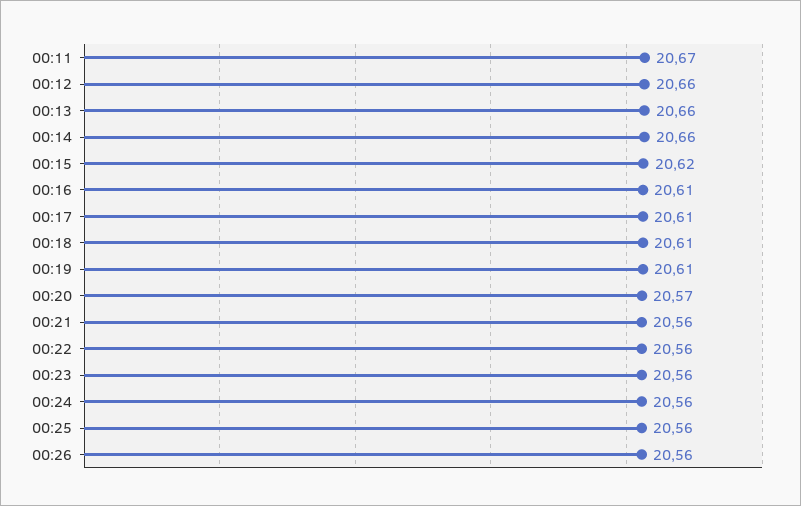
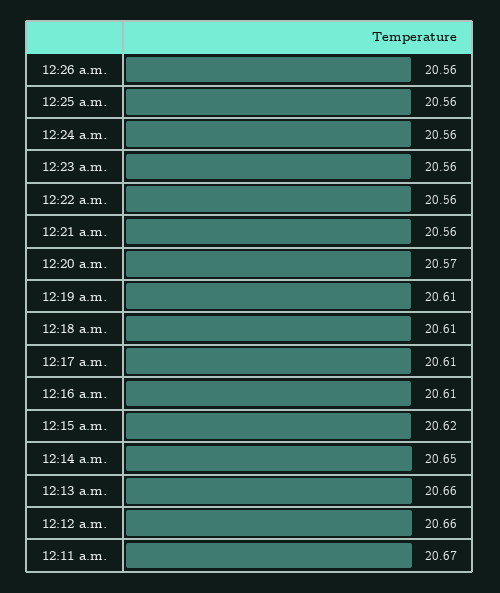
  {
    "00:11": 20.67,
    "00:12": 20.66,
    "00:13": 20.66,
-   "00:14": 20.66,
+   "00:14": 20.65,
    "00:15": 20.62,
    "00:16": 20.61,
    "00:17": 20.61,
    "00:18": 20.61,
    "00:19": 20.61,
    "00:20": 20.57,
    "00:21": 20.56,
    "00:22": 20.56,
    "00:23": 20.56,
    "00:24": 20.56,
    "00:25": 20.56,
    "00:26": 20.56
  }

